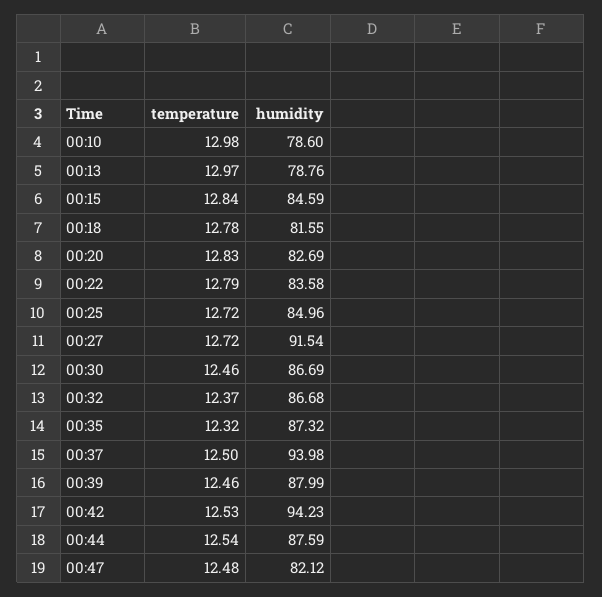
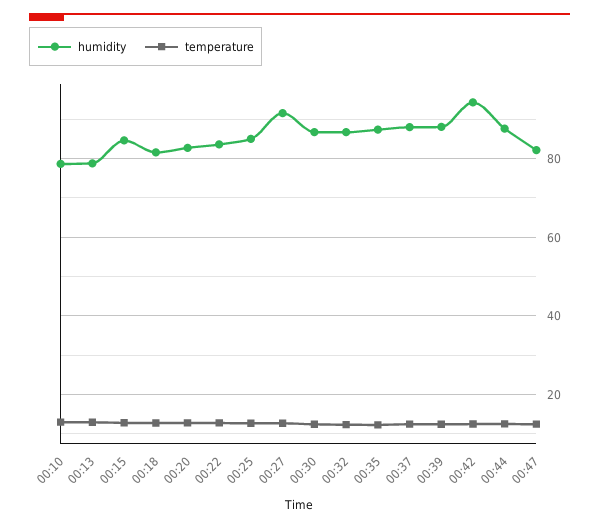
  {
    "temperature": {
      "00:10": 12.98,
      "00:13": 12.97,
      "00:15": 12.84,
      "00:18": 12.78,
      "00:20": 12.83,
      "00:22": 12.79,
      "00:25": 12.72,
      "00:27": 12.72,
      "00:30": 12.46,
      "00:32": 12.37,
      "00:35": 12.32,
      "00:37": 12.5,
      "00:39": 12.46,
      "00:42": 12.53,
      "00:44": 12.54,
      "00:47": 12.48
    },
    "humidity": {
      "00:10": 78.6,
      "00:13": 78.76,
      "00:15": 84.59,
      "00:18": 81.55,
      "00:20": 82.69,
      "00:22": 83.58,
      "00:25": 84.96,
      "00:27": 91.54,
      "00:30": 86.69,
      "00:32": 86.68,
      "00:35": 87.32,
-     "00:37": 93.98,
+     "00:37": 88,
      "00:39": 87.99,
      "00:42": 94.23,
      "00:44": 87.59,
      "00:47": 82.12
    }
  }

